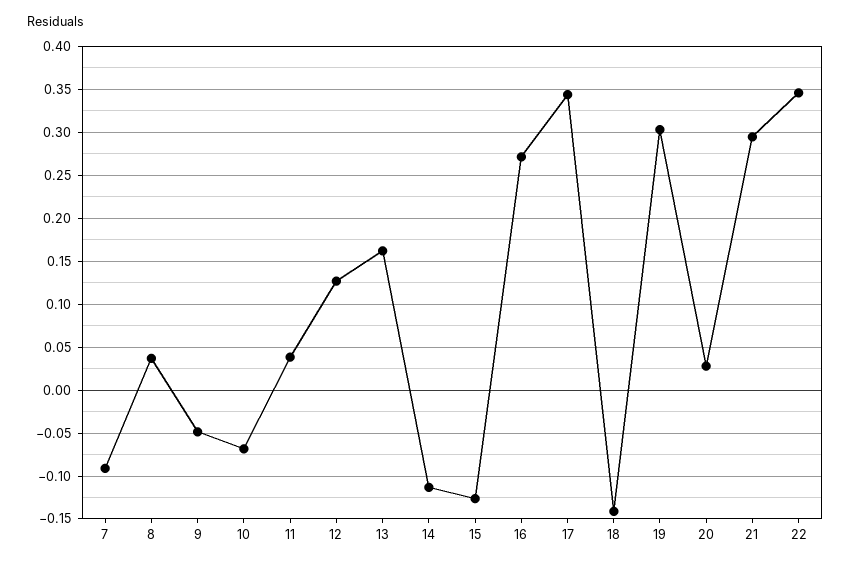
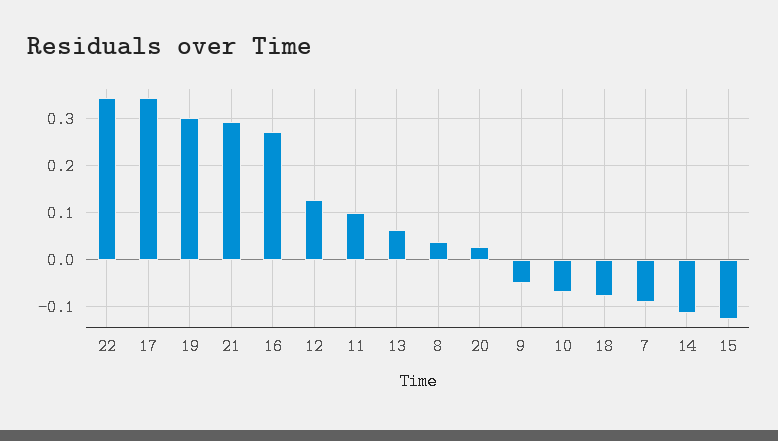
  {
    "7": -0.09,
    "8": 0.04,
    "9": -0.05,
    "10": -0.07,
-   "11": 0.04,
+   "11": 0.1,
    "12": 0.13,
-   "13": 0.16,
+   "13": 0.06,
    "14": -0.11,
    "15": -0.13,
    "16": 0.27,
    "17": 0.34,
-   "18": -0.14,
+   "18": -0.08,
    "19": 0.3,
    "20": 0.03,
    "21": 0.29,
    "22": 0.35
  }

